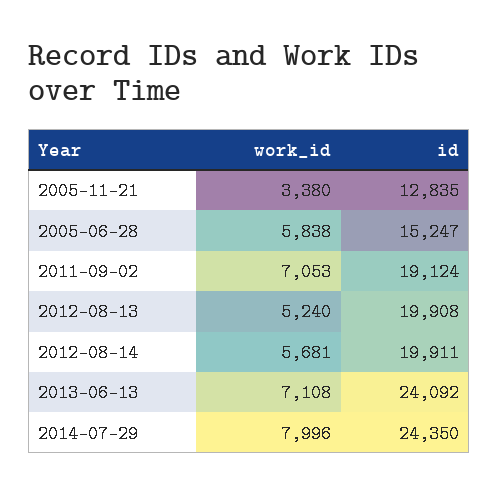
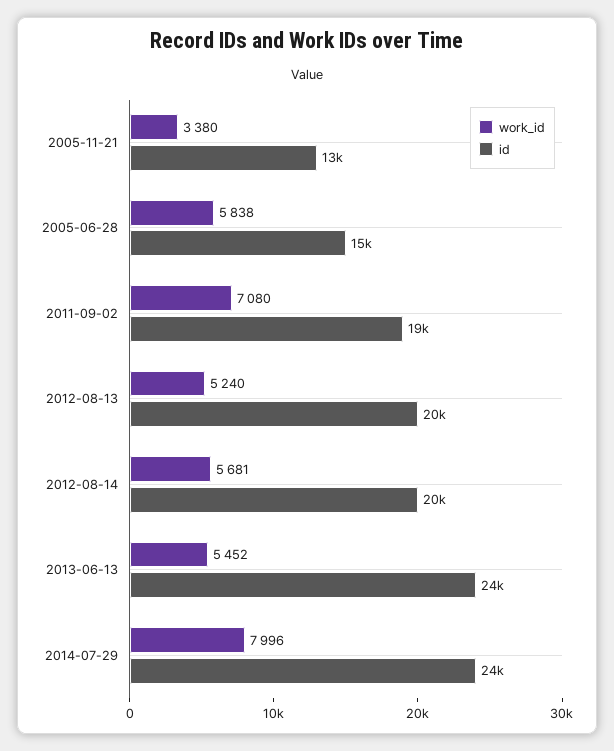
  {
    "work_id": {
      "2005-11-21": 3380,
      "2005-06-28": 5838,
-     "2011-09-02": 7053,
+     "2011-09-02": 7080,
      "2012-08-13": 5240,
      "2012-08-14": 5681,
-     "2013-06-13": 7108,
+     "2013-06-13": 5452,
      "2014-07-29": 7996
    },
    "id": {
      "2005-11-21": 12835,
      "2005-06-28": 15247,
      "2011-09-02": 19124,
      "2012-08-13": 19908,
      "2012-08-14": 19911,
      "2013-06-13": 24092,
      "2014-07-29": 24350
    }
  }

